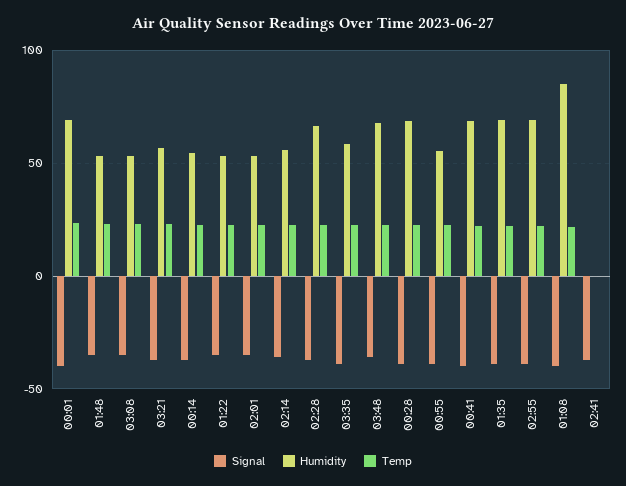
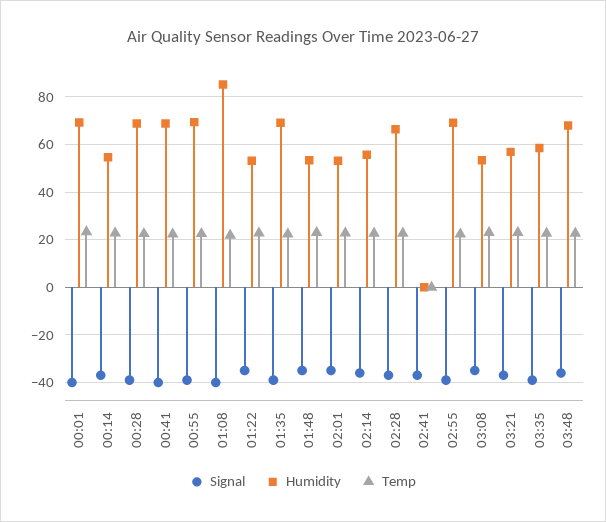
  {
    "Signal": {
      "00:01": -40,
      "01:48": -35,
      "03:08": -35,
      "03:21": -35,
      "00:14": -35,
      "01:22": -35,
      "02:01": -35,
      "02:14": -35,
      "02:28": -35,
      "03:35": -40,
      "03:48": -35,
      "00:28": -40,
      "00:55": -40,
      "00:41": -40,
      "01:35": -40,
      "02:55": -40,
      "01:08": -40,
      "02:41": -35
    },
    "Humidity": {
      "00:01": 70,
      "01:48": 55,
      "03:08": 55,
      "03:21": 55,
      "00:14": 55,
      "01:22": 55,
      "02:01": 55,
      "02:14": 55,
      "02:28": 65,
      "03:35": 60,
      "03:48": 70,
      "00:28": 70,
-     "00:55": 55,
+     "00:55": 70,
      "00:41": 70,
      "01:35": 70,
      "02:55": 70,
      "01:08": 85,
      "02:41": 0
    },
    "Temp": {
      "00:01": 25,
      "01:48": 25,
      "03:08": 25,
      "03:21": 25,
      "00:14": 25,
      "01:22": 25,
      "02:01": 25,
      "02:14": 25,
      "02:28": 25,
      "03:35": 25,
      "03:48": 25,
      "00:28": 25,
      "00:55": 25,
      "00:41": 20,
      "01:35": 20,
      "02:55": 20,
      "01:08": 20,
      "02:41": 0
    }
  }

